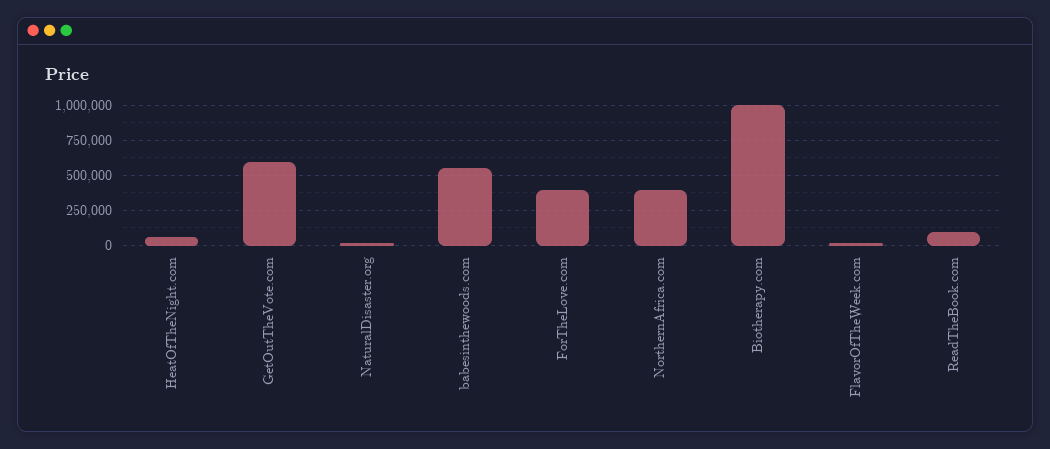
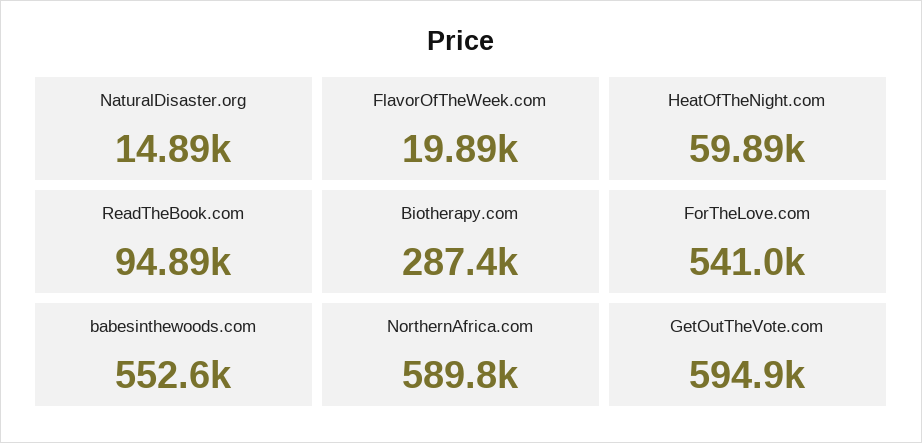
  {
    "HeatOfTheNight.com": 59890,
    "GetOutTheVote.com": 594900,
    "NaturalDisaster.org": 14890,
    "babesinthewoods.com": 552600,
-   "ForTheLove.com": 400000,
+   "ForTheLove.com": 541000,
-   "NorthernAfrica.com": 400000,
+   "NorthernAfrica.com": 589800,
-   "Biotherapy.com": 1000000,
+   "Biotherapy.com": 287400,
    "FlavorOfTheWeek.com": 19890,
    "ReadTheBook.com": 94890
  }

